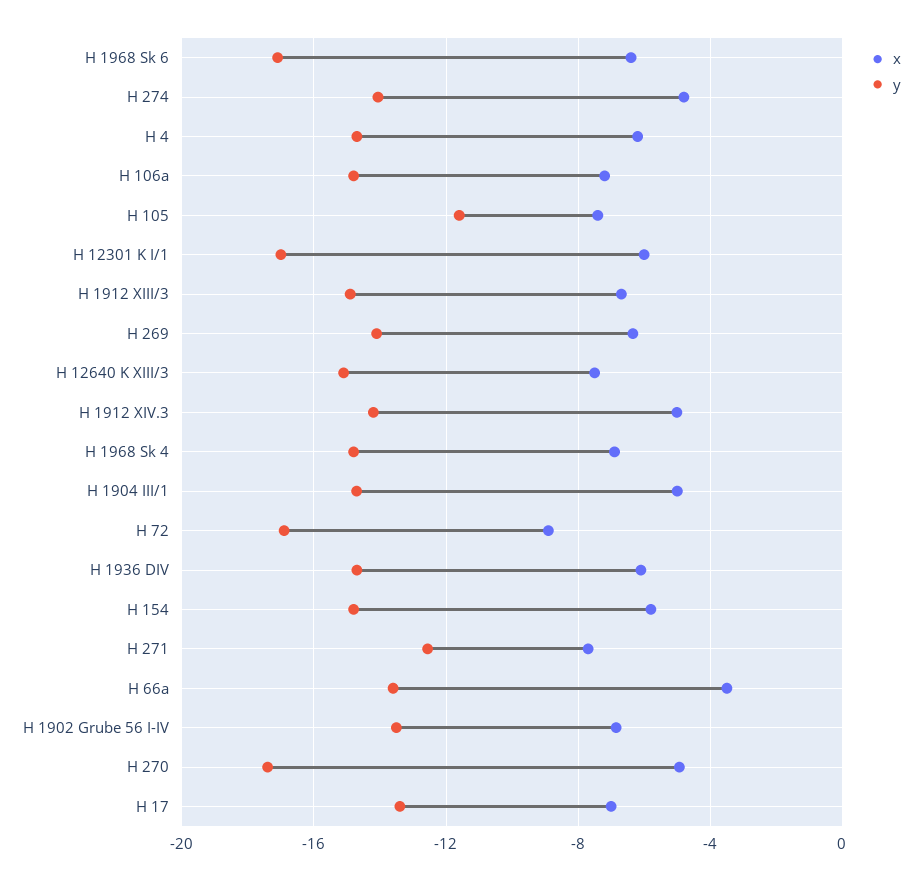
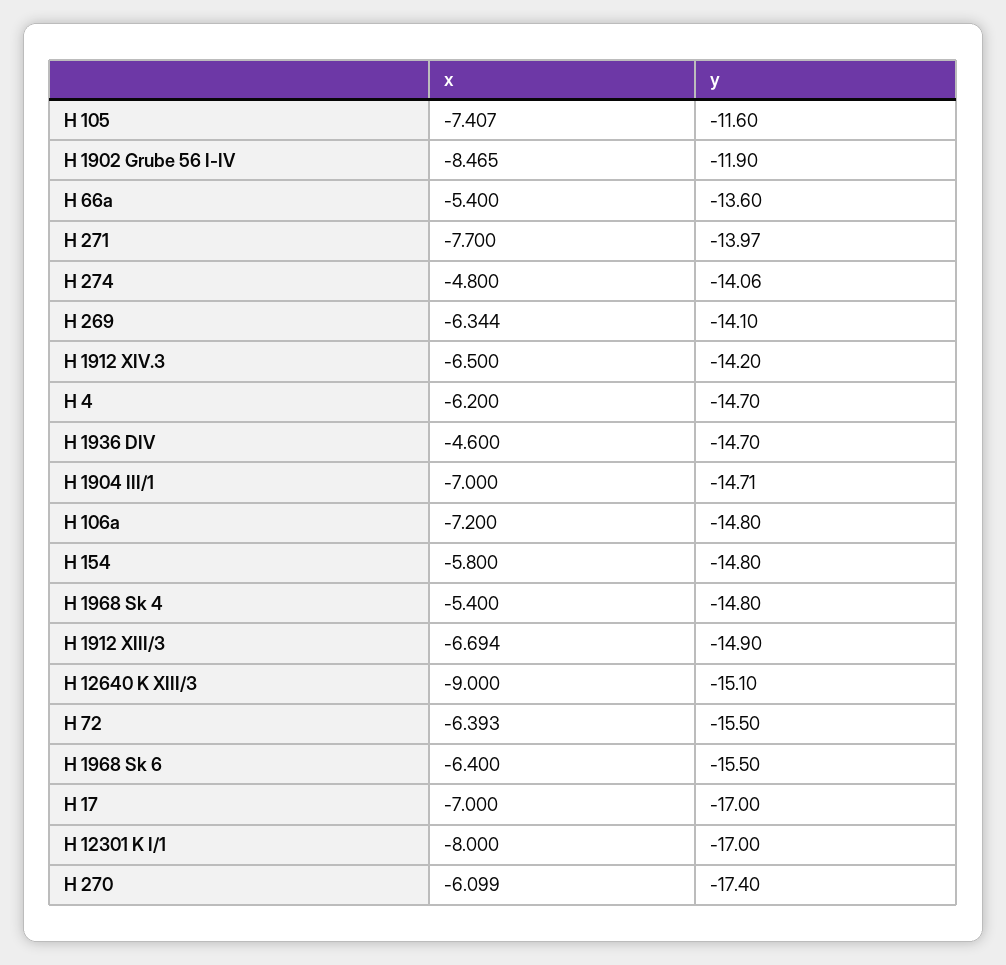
  {
    "x": {
      "H 1968 Sk 6": -6.4,
      "H 274": -4.8,
      "H 4": -6.2,
      "H 106a": -7.2,
      "H 105": -7.407,
-     "H 12301 K I/1": -6,
+     "H 12301 K I/1": -8,
      "H 1912 XIII/3": -6.694,
      "H 269": -6.344,
-     "H 12640 K XIII/3": -7.5,
+     "H 12640 K XIII/3": -9,
-     "H 1912 XIV.3": -5,
+     "H 1912 XIV.3": -6.5,
-     "H 1968 Sk 4": -7,
+     "H 1968 Sk 4": -5.4,
-     "H 1904 III/1": -5,
+     "H 1904 III/1": -7,
-     "H 72": -9,
+     "H 72": -6.393,
-     "H 1936 DIV": -6,
+     "H 1936 DIV": -4.6,
      "H 154": -5.8,
      "H 271": -7.7,
-     "H 66a": -3.5,
+     "H 66a": -5.4,
-     "H 1902 Grube 56 I-IV": -7,
+     "H 1902 Grube 56 I-IV": -8.465,
-     "H 270": -5,
+     "H 270": -6.099,
      "H 17": -7
    },
    "y": {
-     "H 1968 Sk 6": -17,
+     "H 1968 Sk 6": -15.5,
      "H 274": -14.06,
      "H 4": -14.7,
      "H 106a": -14.8,
      "H 105": -11.6,
      "H 12301 K I/1": -17,
      "H 1912 XIII/3": -14.9,
      "H 269": -14.1,
      "H 12640 K XIII/3": -15.1,
      "H 1912 XIV.3": -14.2,
      "H 1968 Sk 4": -14.8,
      "H 1904 III/1": -14.71,
-     "H 72": -17,
+     "H 72": -15.5,
      "H 1936 DIV": -14.7,
      "H 154": -14.8,
-     "H 271": -12.5,
+     "H 271": -13.97,
      "H 66a": -13.6,
-     "H 1902 Grube 56 I-IV": -13.5,
+     "H 1902 Grube 56 I-IV": -11.9,
      "H 270": -17.4,
-     "H 17": -13.5
+     "H 17": -17
    }
  }

